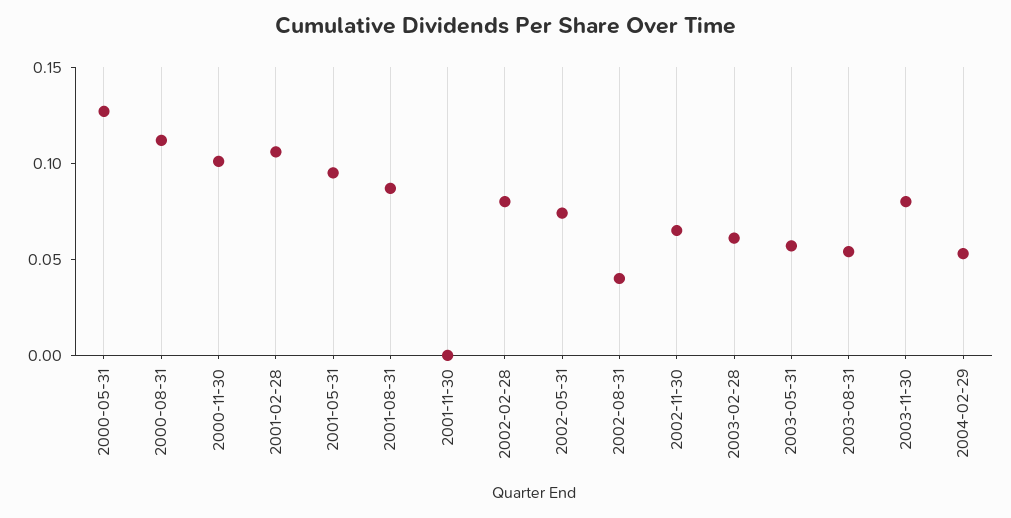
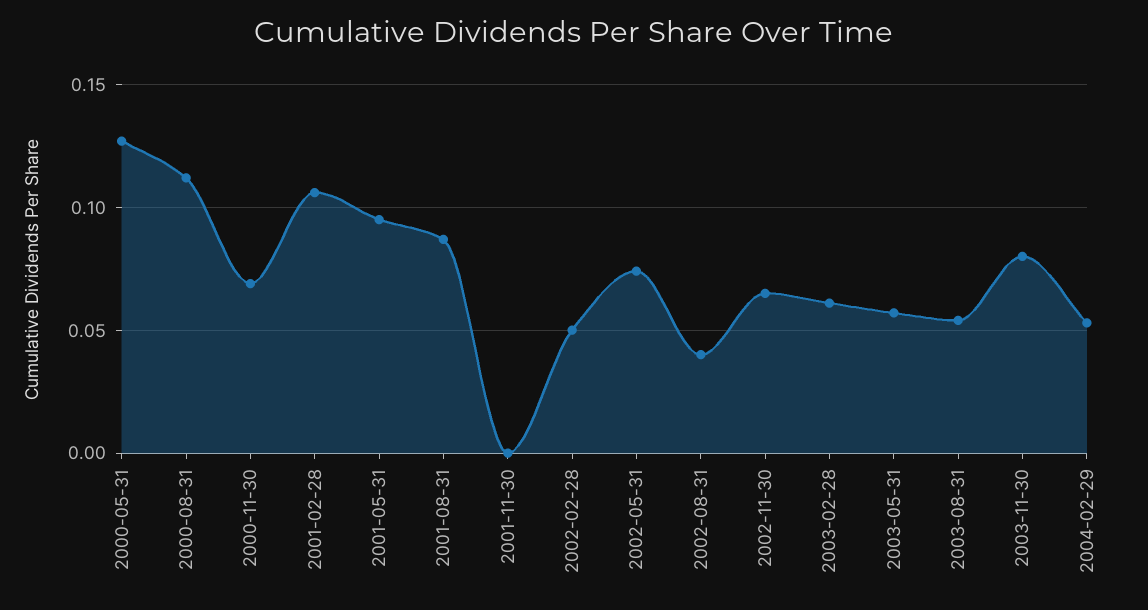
  {
    "2000-05-31": 0.125,
    "2000-08-31": 0.11,
-   "2000-11-30": 0.1,
+   "2000-11-30": 0.07,
    "2001-02-28": 0.105,
    "2001-05-31": 0.095,
    "2001-08-31": 0.085,
    "2001-11-30": 0,
-   "2002-02-28": 0.08,
+   "2002-02-28": 0.05,
    "2002-05-31": 0.075,
    "2002-08-31": 0.04,
    "2002-11-30": 0.065,
    "2003-02-28": 0.06,
    "2003-05-31": 0.055,
    "2003-08-31": 0.055,
    "2003-11-30": 0.08,
    "2004-02-29": 0.055
  }

